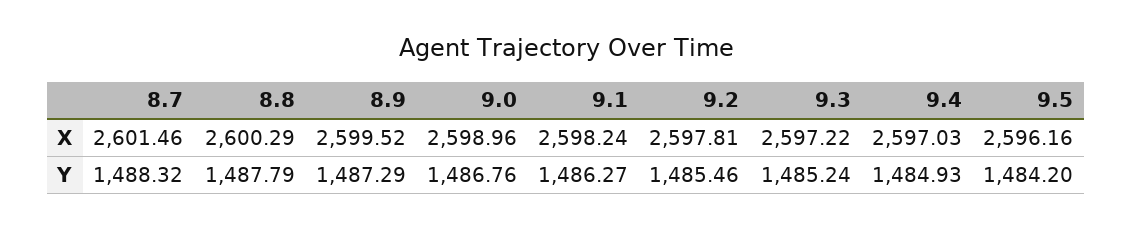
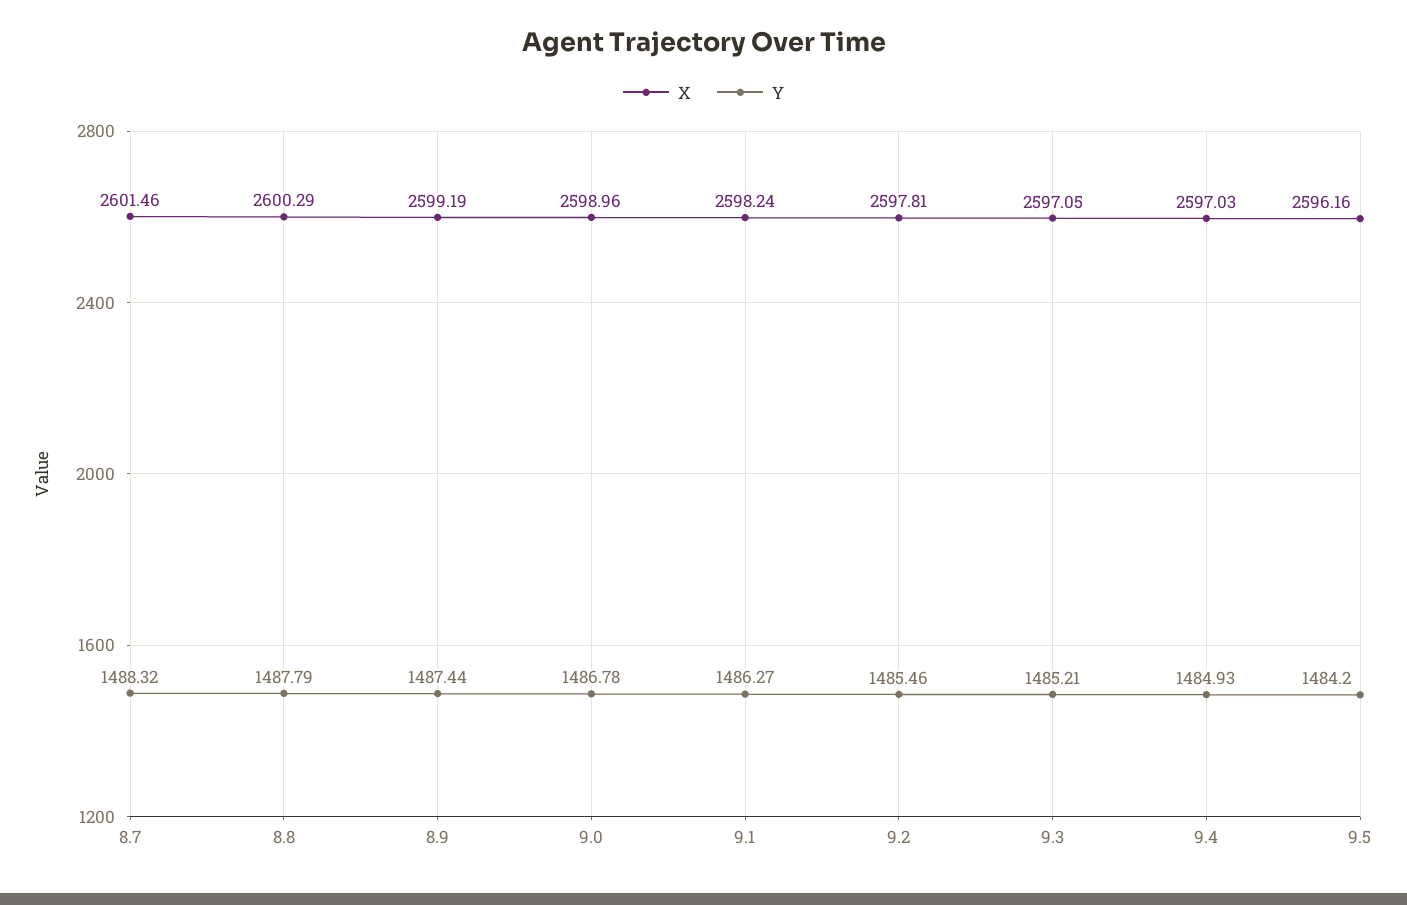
  {
    "X": {
      "8.7": 2601.46,
      "8.8": 2600.29,
-     "8.9": 2599.52,
+     "8.9": 2599.19,
      "9.0": 2598.96,
      "9.1": 2598.24,
      "9.2": 2597.81,
-     "9.3": 2597.22,
+     "9.3": 2597.05,
      "9.4": 2597.03,
      "9.5": 2596.16
    },
    "Y": {
      "8.7": 1488.32,
      "8.8": 1487.79,
-     "8.9": 1487.29,
+     "8.9": 1487.44,
-     "9.0": 1486.76,
+     "9.0": 1486.78,
      "9.1": 1486.27,
      "9.2": 1485.46,
-     "9.3": 1485.24,
+     "9.3": 1485.21,
      "9.4": 1484.93,
      "9.5": 1484.2
    }
  }

